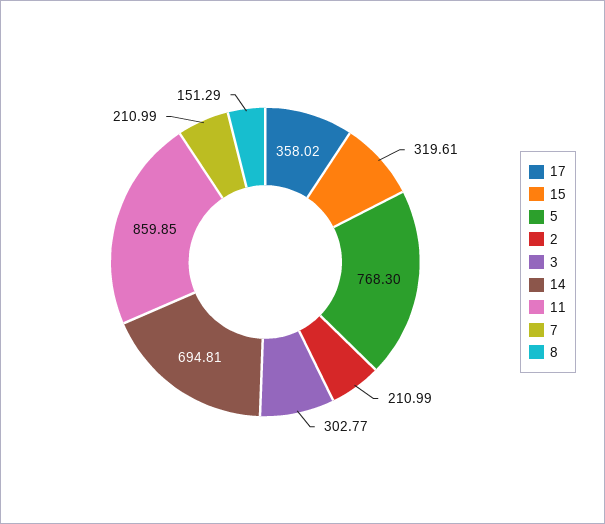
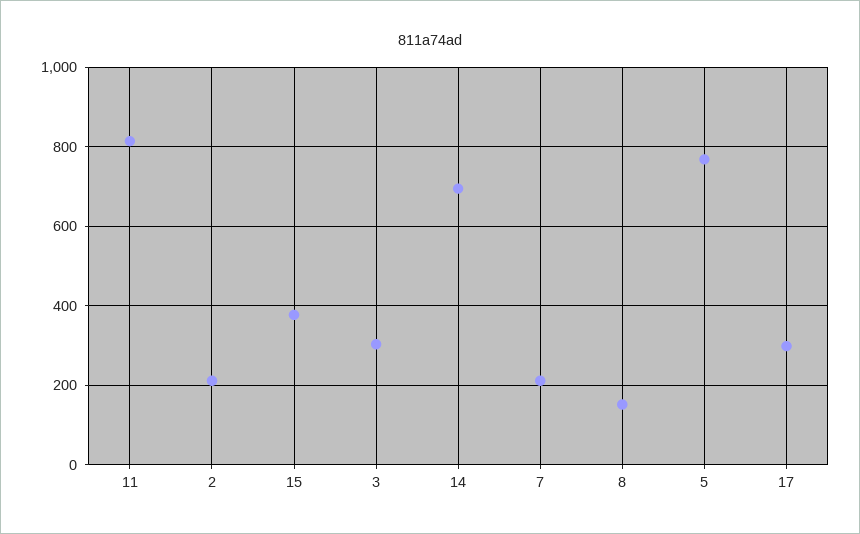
  {
-   "17": 358.02,
+   "17": 300,
-   "15": 319.61,
+   "15": 380,
    "5": 768.3,
    "2": 210.99,
    "3": 302.77,
    "14": 694.81,
-   "11": 859.85,
+   "11": 820,
    "7": 210.99,
    "8": 151.29
  }

